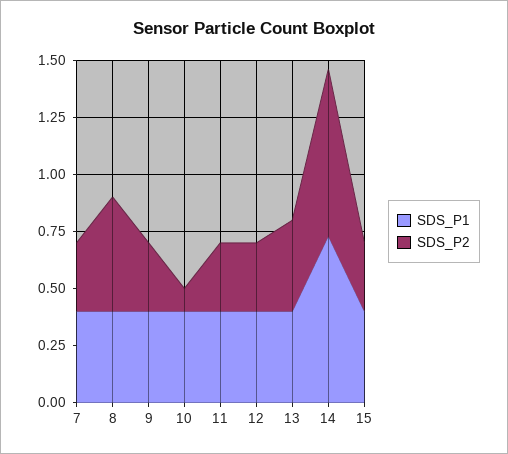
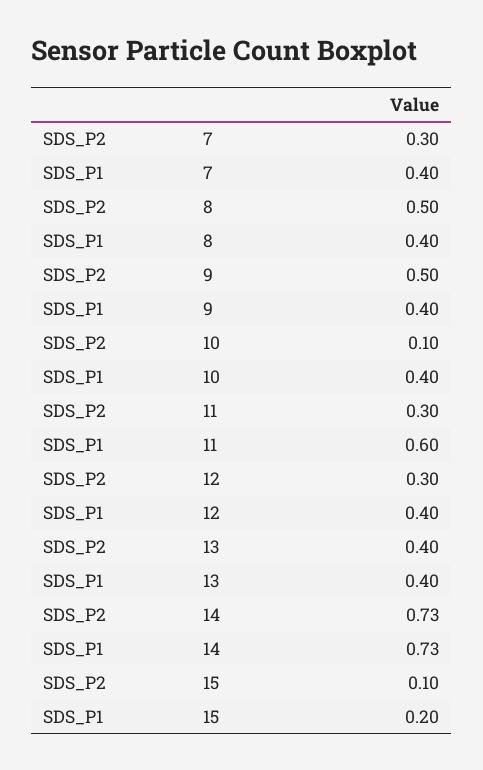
  {
    "SDS_P1": {
      "7": 0.4,
      "8": 0.4,
      "9": 0.4,
      "10": 0.4,
-     "11": 0.4,
+     "11": 0.6,
      "12": 0.4,
      "13": 0.4,
      "14": 0.73,
-     "15": 0.4
+     "15": 0.2
    },
    "SDS_P2": {
      "7": 0.3,
      "8": 0.5,
-     "9": 0.3,
+     "9": 0.5,
      "10": 0.1,
      "11": 0.3,
      "12": 0.3,
      "13": 0.4,
      "14": 0.73,
-     "15": 0.3
+     "15": 0.1
    }
  }

